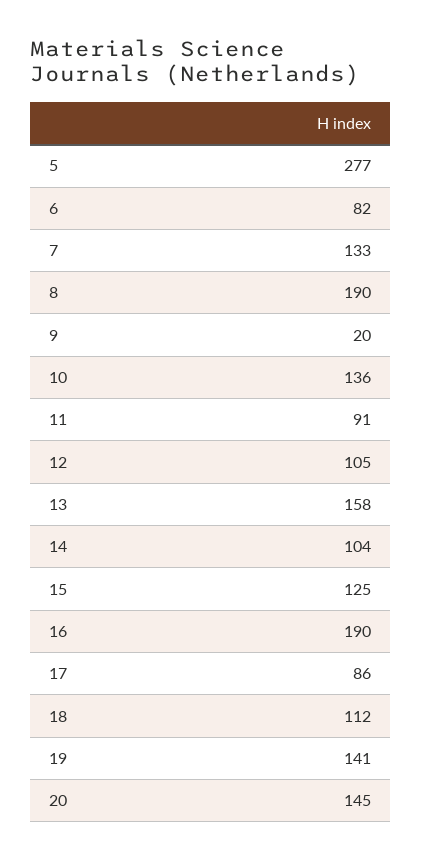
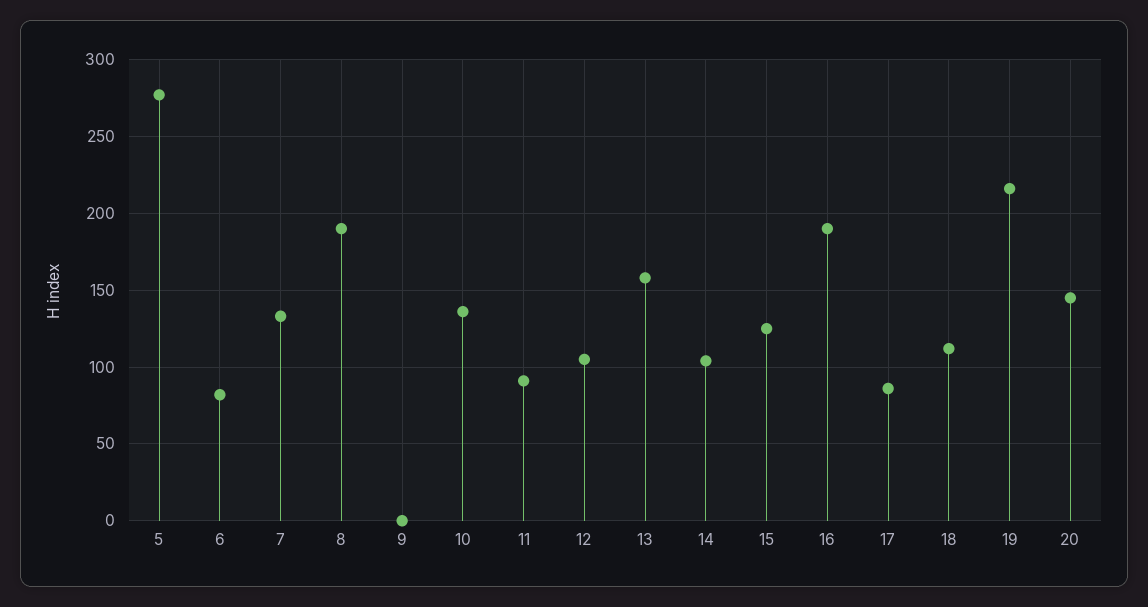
  {
    "5": 277,
    "6": 82,
    "7": 133,
    "8": 190,
-   "9": 20,
+   "9": 0,
    "10": 136,
    "11": 91,
    "12": 105,
    "13": 158,
    "14": 104,
    "15": 125,
    "16": 190,
    "17": 86,
    "18": 112,
-   "19": 141,
+   "19": 215,
    "20": 145
  }

